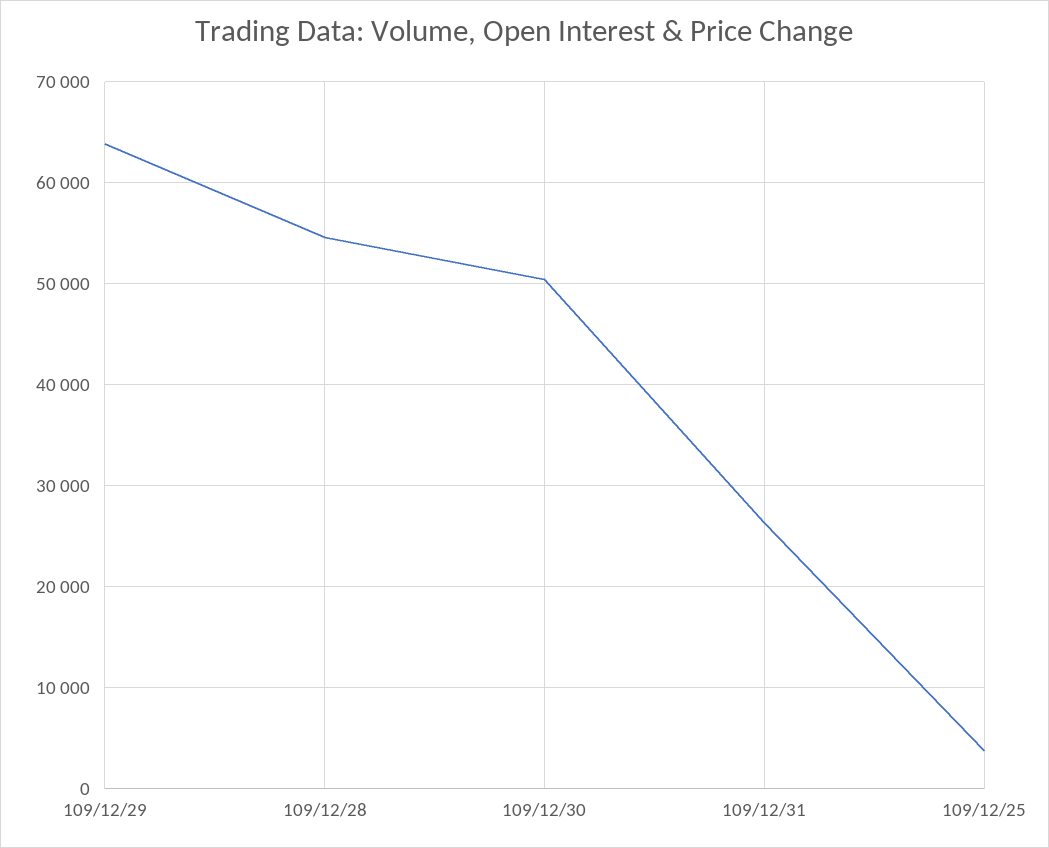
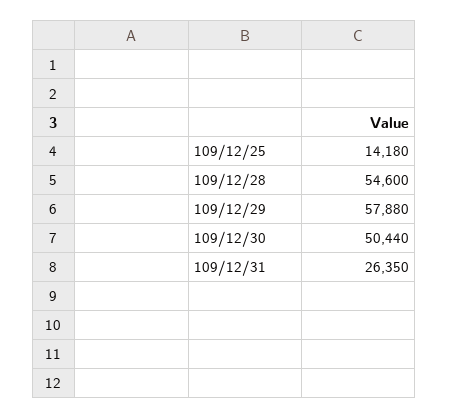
  {
-   "109/12/29": 64000,
+   "109/12/29": 57880,
    "109/12/28": 54600,
    "109/12/30": 50440,
    "109/12/31": 26350,
-   "109/12/25": 4000
+   "109/12/25": 14180
  }

